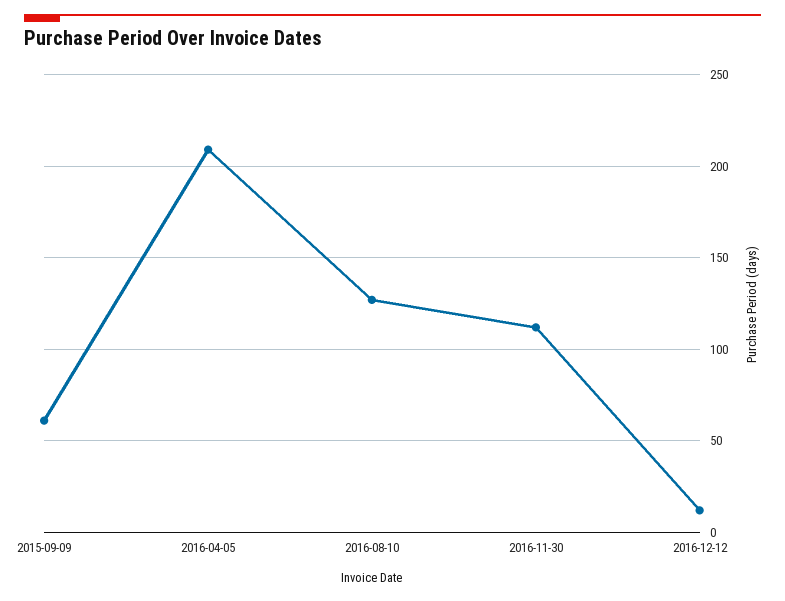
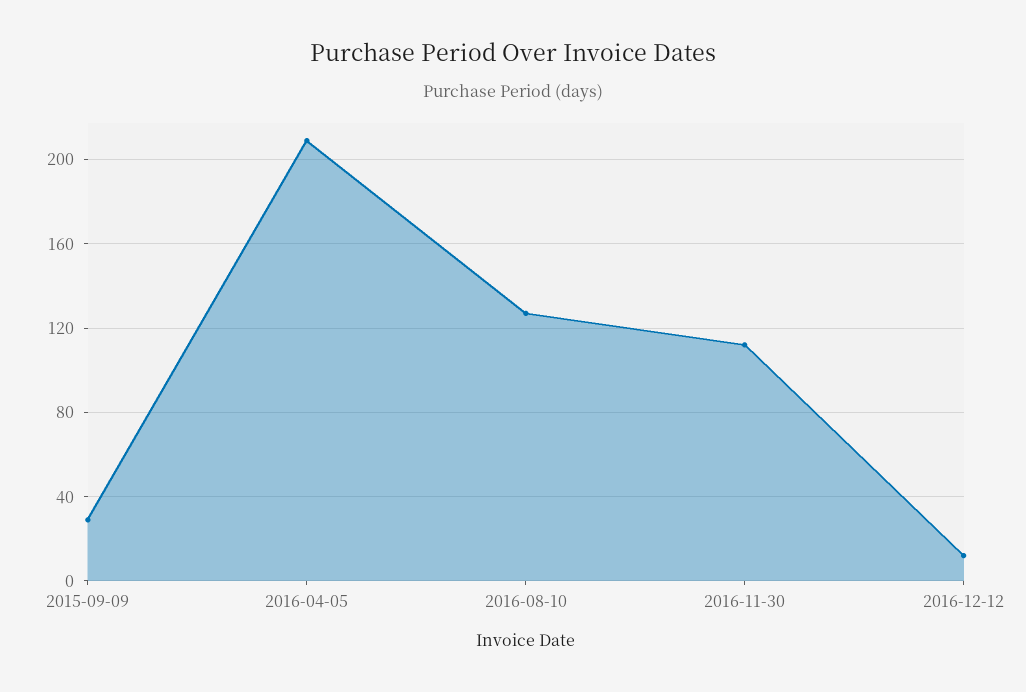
  {
-   "2015-09-09": 60,
+   "2015-09-09": 30,
    "2016-04-05": 210,
    "2016-08-10": 125,
    "2016-11-30": 110,
    "2016-12-12": 10
  }

